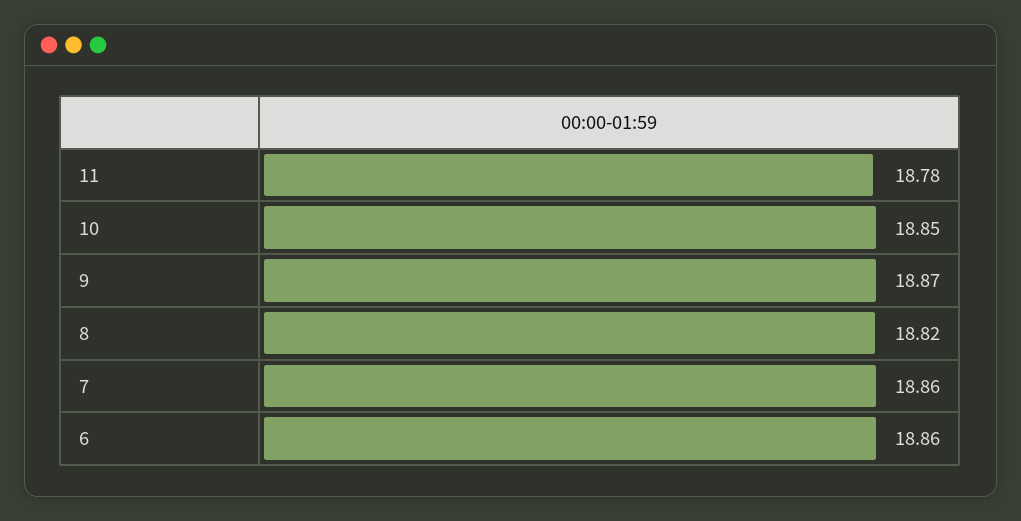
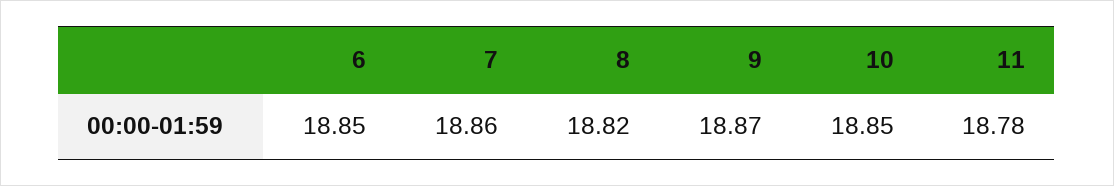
  {
    "11": 18.78,
    "10": 18.85,
    "9": 18.87,
    "8": 18.82,
    "7": 18.86,
-   "6": 18.86
+   "6": 18.85
  }

